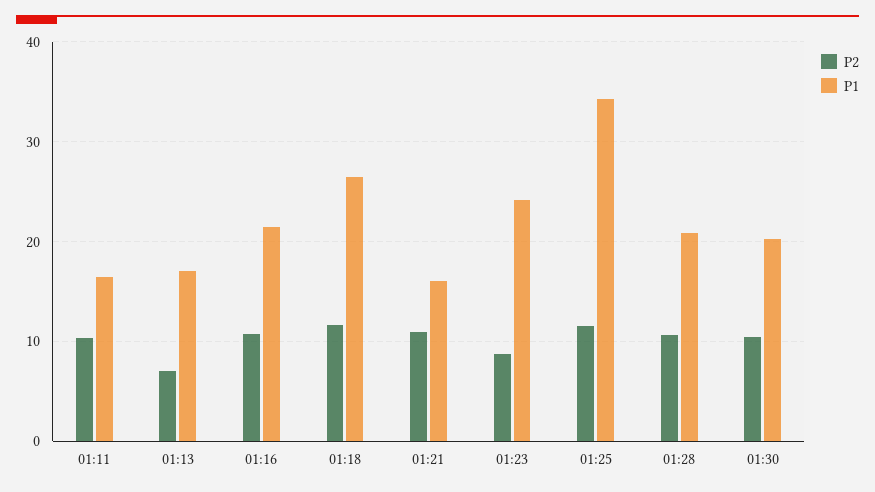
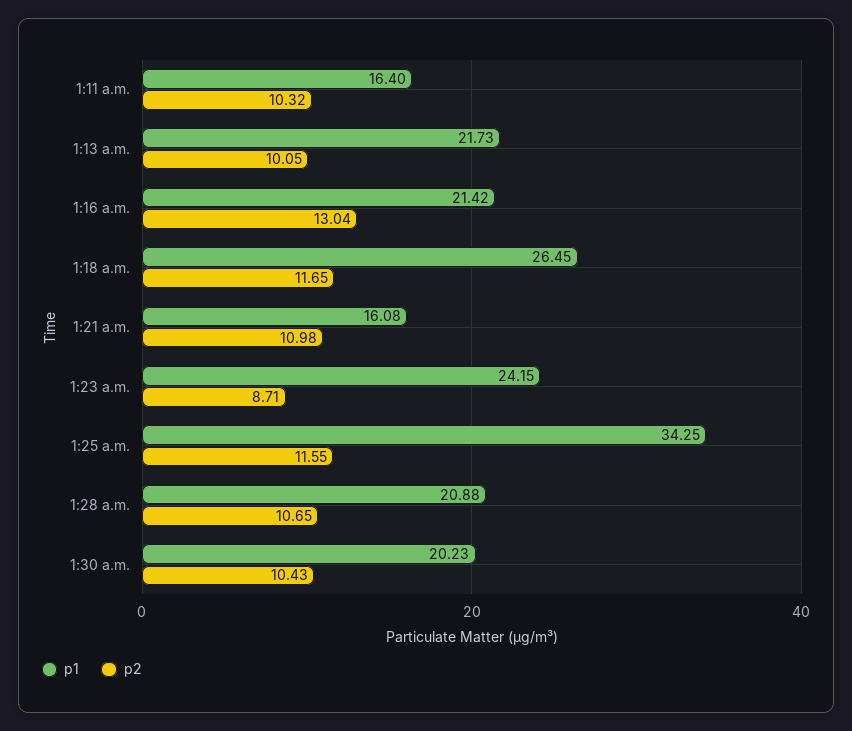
  {
    "P2": {
      "01:11": 10.32,
-     "01:13": 7,
+     "01:13": 10.05,
-     "01:16": 11,
+     "01:16": 13.04,
      "01:18": 11.65,
      "01:21": 10.98,
      "01:23": 8.71,
      "01:25": 11.55,
      "01:28": 10.65,
      "01:30": 10.43
    },
    "P1": {
      "01:11": 16.4,
-     "01:13": 17,
+     "01:13": 21.73,
      "01:16": 21.42,
      "01:18": 26.45,
      "01:21": 16.08,
      "01:23": 24.15,
      "01:25": 34.25,
      "01:28": 20.88,
      "01:30": 20.23
    }
  }

